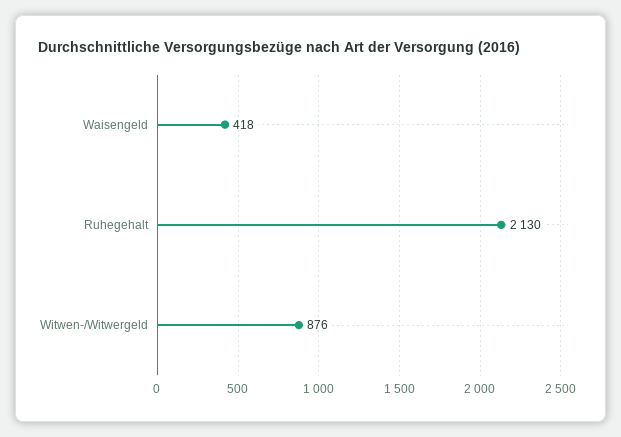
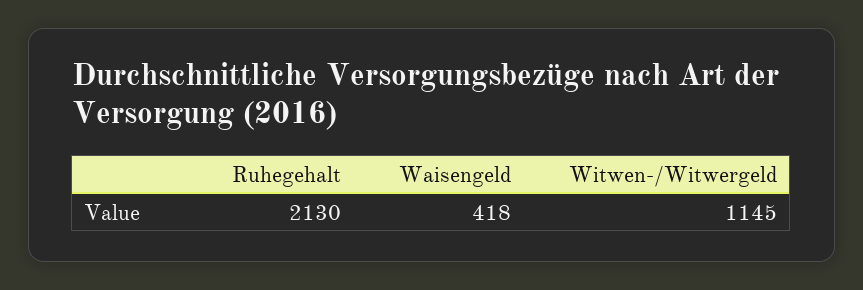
  {
    "Waisengeld": 418,
    "Ruhegehalt": 2130,
-   "Witwen-/Witwergeld": 876
+   "Witwen-/Witwergeld": 1145
  }

